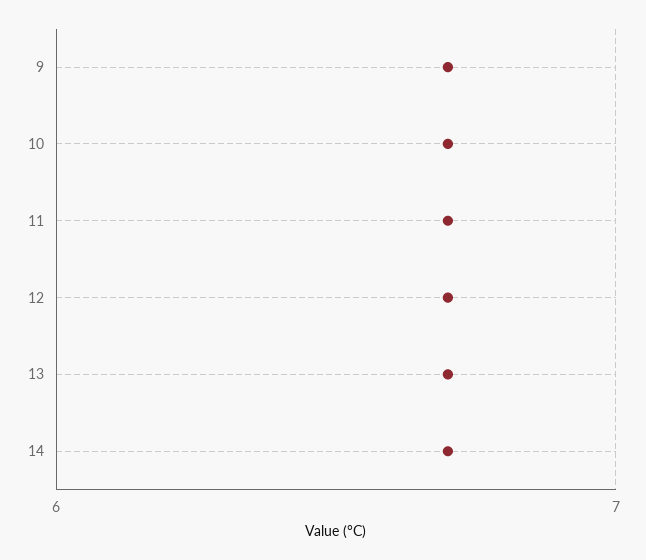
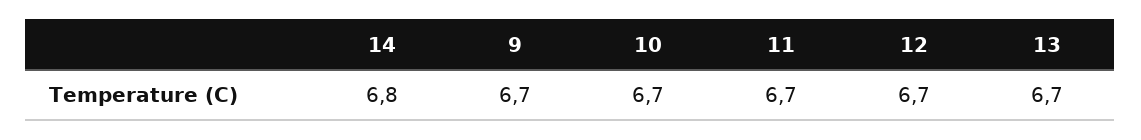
  {
    "9": 6.7,
    "10": 6.7,
    "11": 6.7,
    "12": 6.7,
    "13": 6.7,
-   "14": 6.7
+   "14": 6.8
  }

